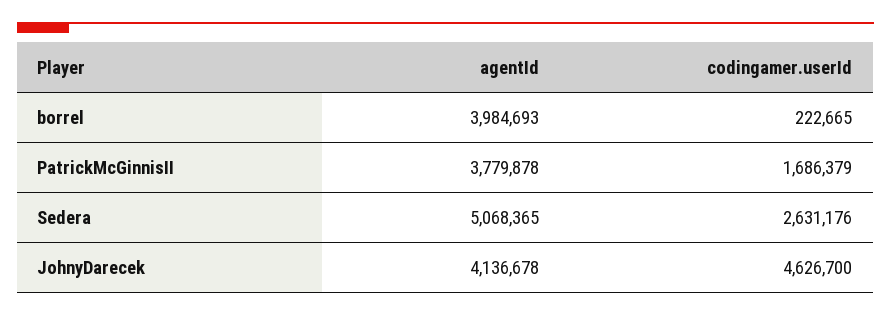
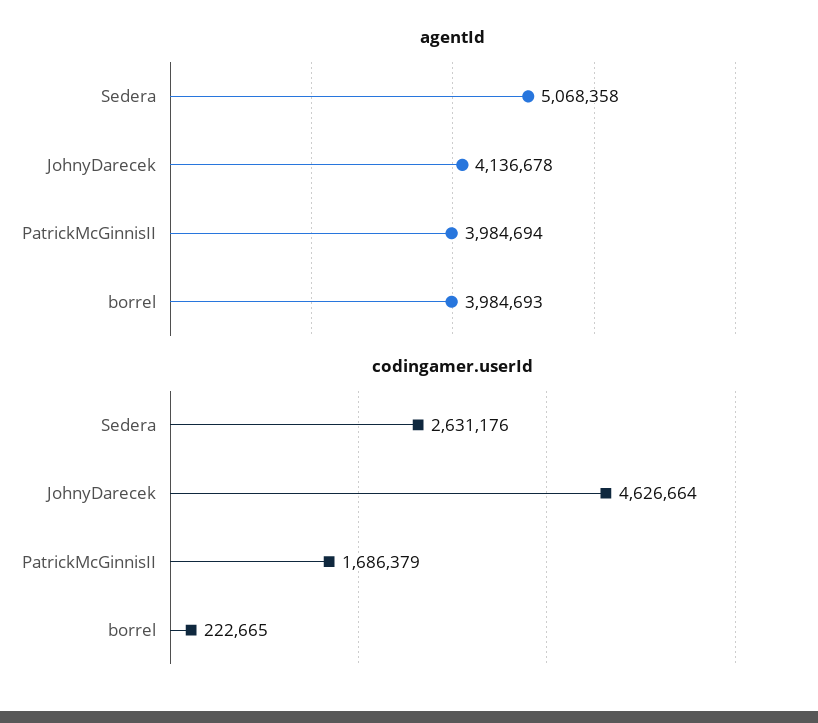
  {
    "agentId": {
      "borrel": 3984693,
-     "PatrickMcGinnisII": 3779878,
+     "PatrickMcGinnisII": 3984694,
-     "Sedera": 5068365,
+     "Sedera": 5068358,
      "JohnyDarecek": 4136678
    },
    "codingamer.userId": {
      "borrel": 222665,
      "PatrickMcGinnisII": 1686379,
      "Sedera": 2631176,
-     "JohnyDarecek": 4626700
+     "JohnyDarecek": 4626664
    }
  }

